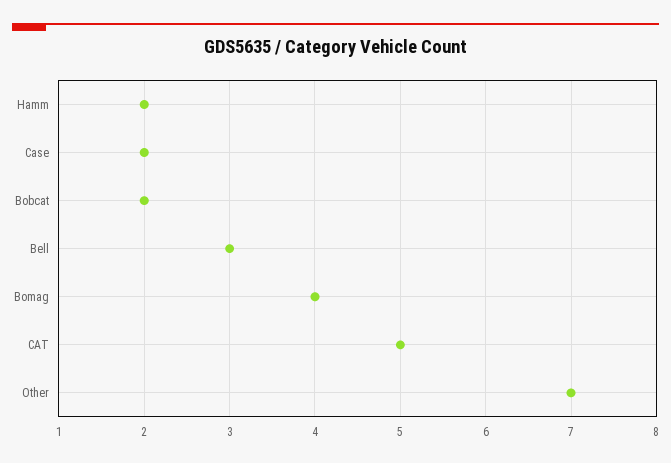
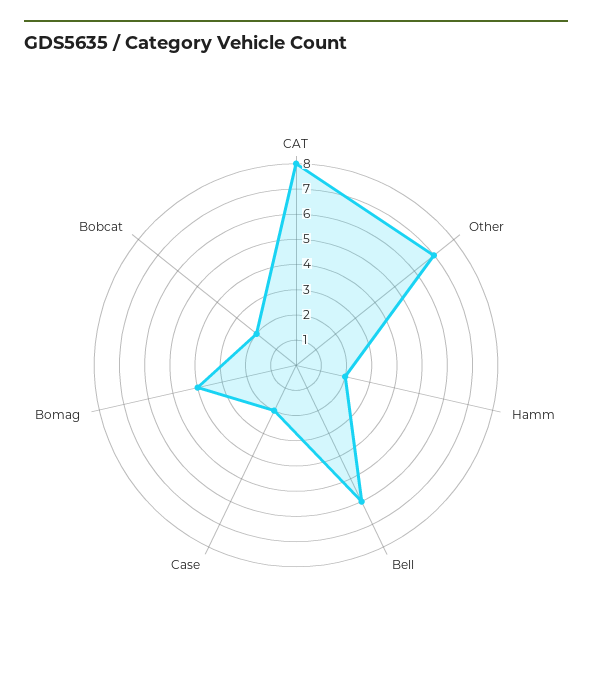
  {
    "Hamm": 2,
    "Case": 2,
    "Bobcat": 2,
-   "Bell": 3,
+   "Bell": 6,
    "Bomag": 4,
-   "CAT": 5,
+   "CAT": 8,
    "Other": 7
  }

